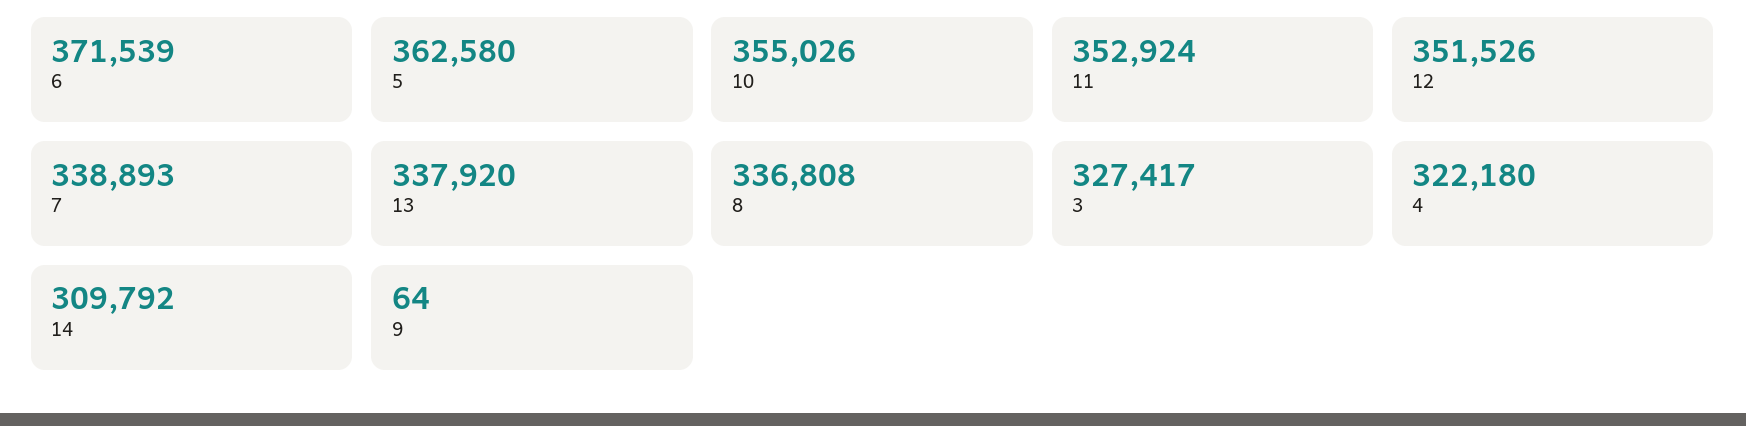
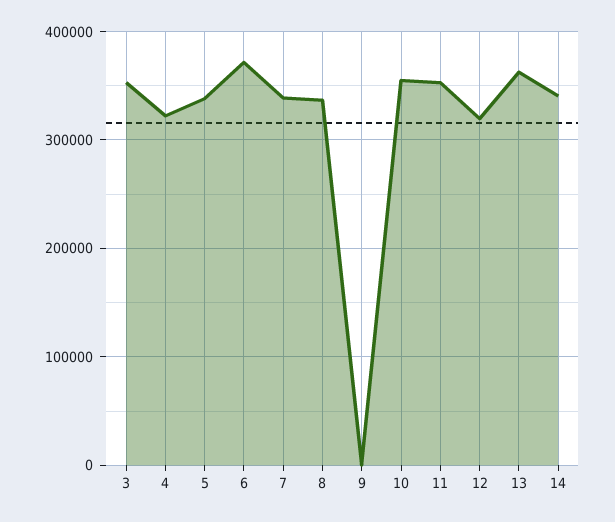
  {
    "6": 371539,
-   "5": 362580,
+   "5": 340000,
    "10": 355026,
    "11": 352924,
-   "12": 351526,
+   "12": 320000,
    "7": 338893,
-   "13": 337920,
+   "13": 360000,
    "8": 336808,
-   "3": 327417,
+   "3": 350000,
    "4": 322180,
-   "14": 309792,
+   "14": 340000,
    "9": 64
  }

